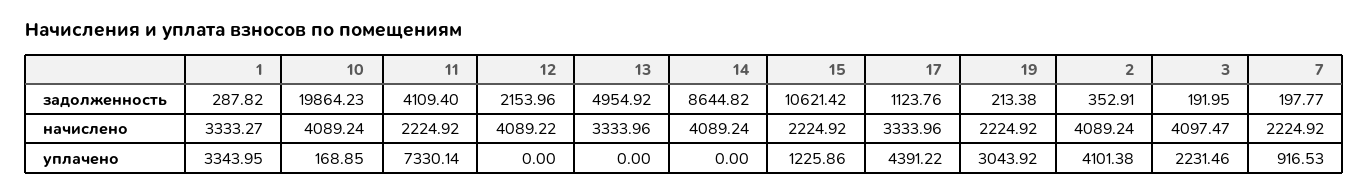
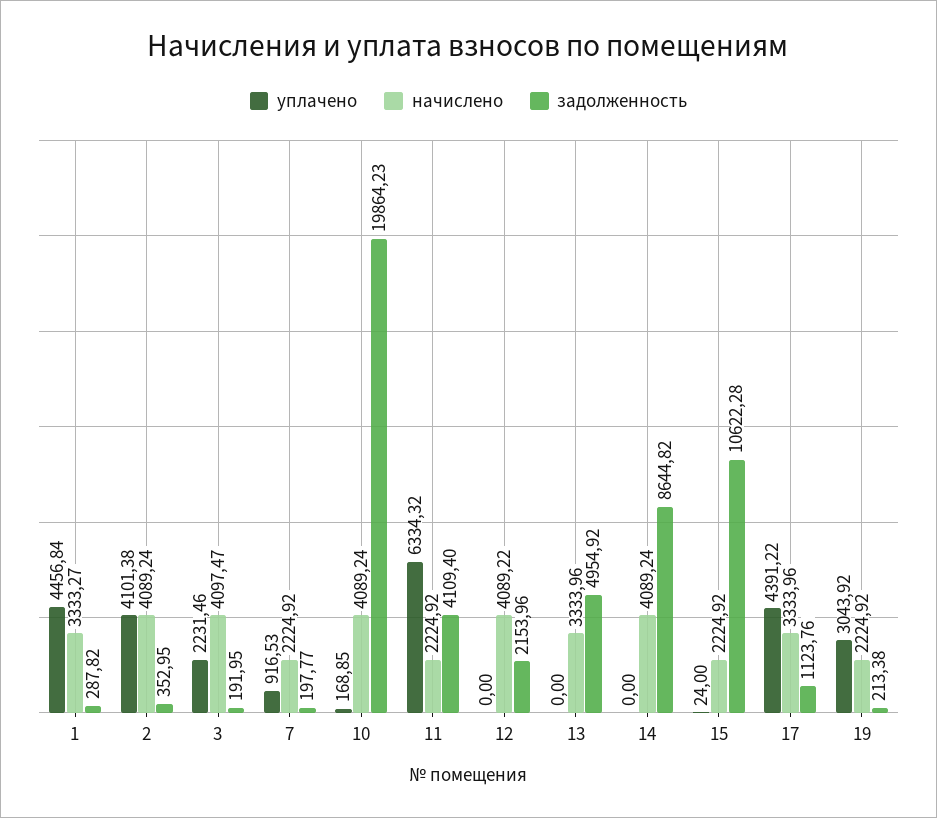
  {
    "задолженность": {
      "1": 287.82,
      "10": 19864.23,
      "11": 4109.4,
      "12": 2153.96,
      "13": 4954.92,
      "14": 8644.82,
-     "15": 10621.42,
+     "15": 10622.28,
      "17": 1123.76,
      "19": 213.38,
-     "2": 352.91,
+     "2": 352.95,
      "3": 191.95,
      "7": 197.77
    },
    "начислено": {
      "1": 3333.27,
      "10": 4089.24,
      "11": 2224.92,
      "12": 4089.22,
      "13": 3333.96,
      "14": 4089.24,
      "15": 2224.92,
      "17": 3333.96,
      "19": 2224.92,
      "2": 4089.24,
      "3": 4097.47,
      "7": 2224.92
    },
    "уплачено": {
-     "1": 3343.95,
+     "1": 4456.84,
      "10": 168.85,
-     "11": 7330.14,
+     "11": 6334.32,
      "12": 0,
      "13": 0,
      "14": 0,
-     "15": 1225.86,
+     "15": 24,
      "17": 4391.22,
      "19": 3043.92,
      "2": 4101.38,
      "3": 2231.46,
      "7": 916.53
    }
  }

